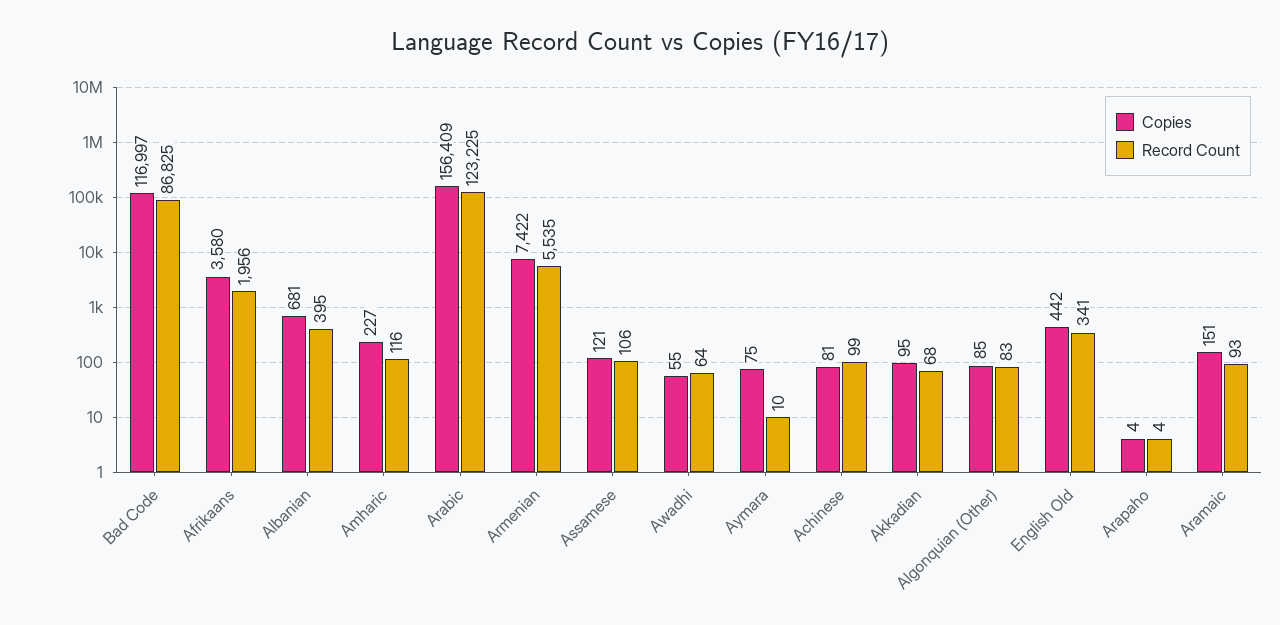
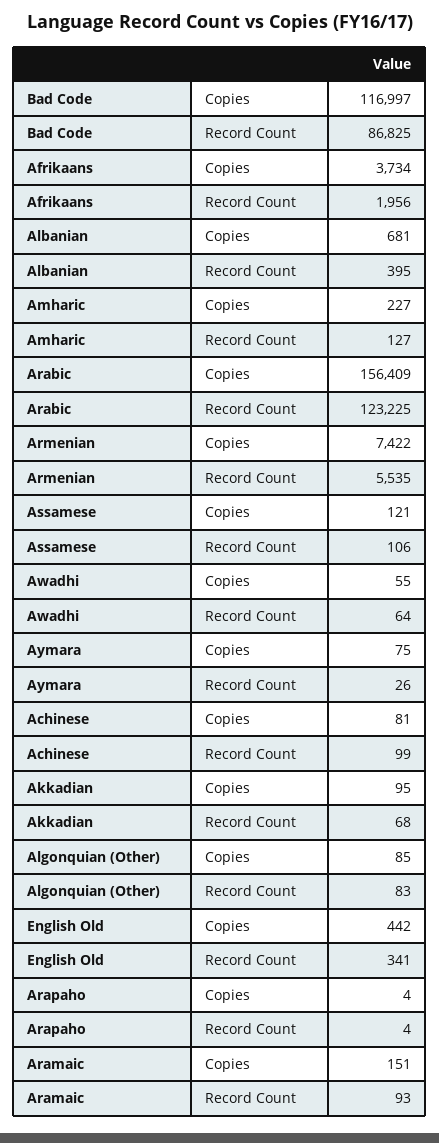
  {
    "Copies": {
      "Bad Code": 116997,
-     "Afrikaans": 3580,
+     "Afrikaans": 3734,
      "Albanian": 681,
      "Amharic": 227,
      "Arabic": 156409,
      "Armenian": 7422,
      "Assamese": 121,
      "Awadhi": 55,
      "Aymara": 75,
      "Achinese": 81,
      "Akkadian": 95,
      "Algonquian (Other)": 85,
      "English Old": 442,
      "Arapaho": 4,
      "Aramaic": 151
    },
    "Record Count": {
      "Bad Code": 86825,
      "Afrikaans": 1956,
      "Albanian": 395,
-     "Amharic": 116,
+     "Amharic": 127,
      "Arabic": 123225,
      "Armenian": 5535,
      "Assamese": 106,
      "Awadhi": 64,
-     "Aymara": 10,
+     "Aymara": 26,
      "Achinese": 99,
      "Akkadian": 68,
      "Algonquian (Other)": 83,
      "English Old": 341,
      "Arapaho": 4,
      "Aramaic": 93
    }
  }

